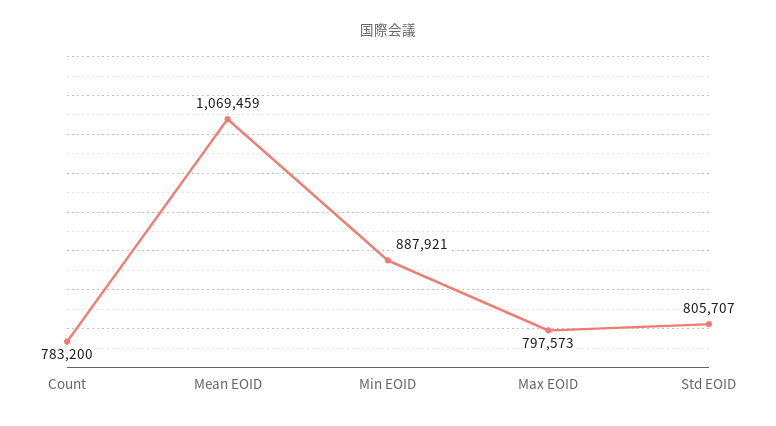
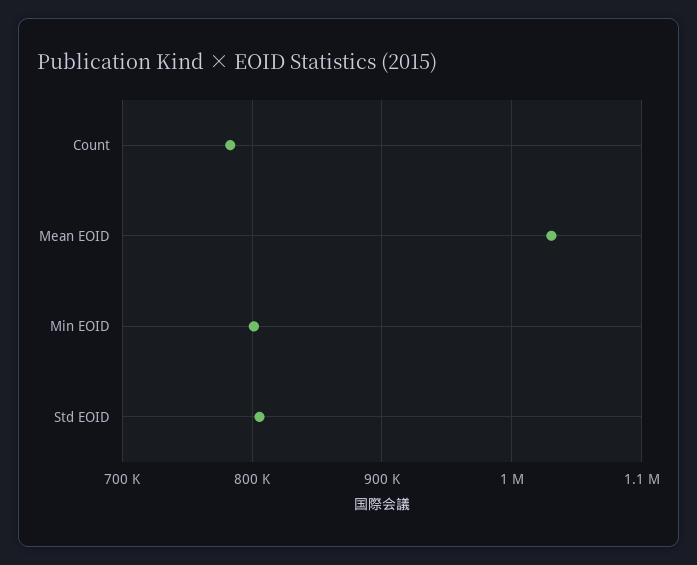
  {
    "Count": 783200,
-   "Mean EOID": 1069459,
+   "Mean EOID": 1030000,
-   "Min EOID": 887921,
+   "Min EOID": 800000,
-   "Max EOID": 797573,
    "Std EOID": 805707
  }

